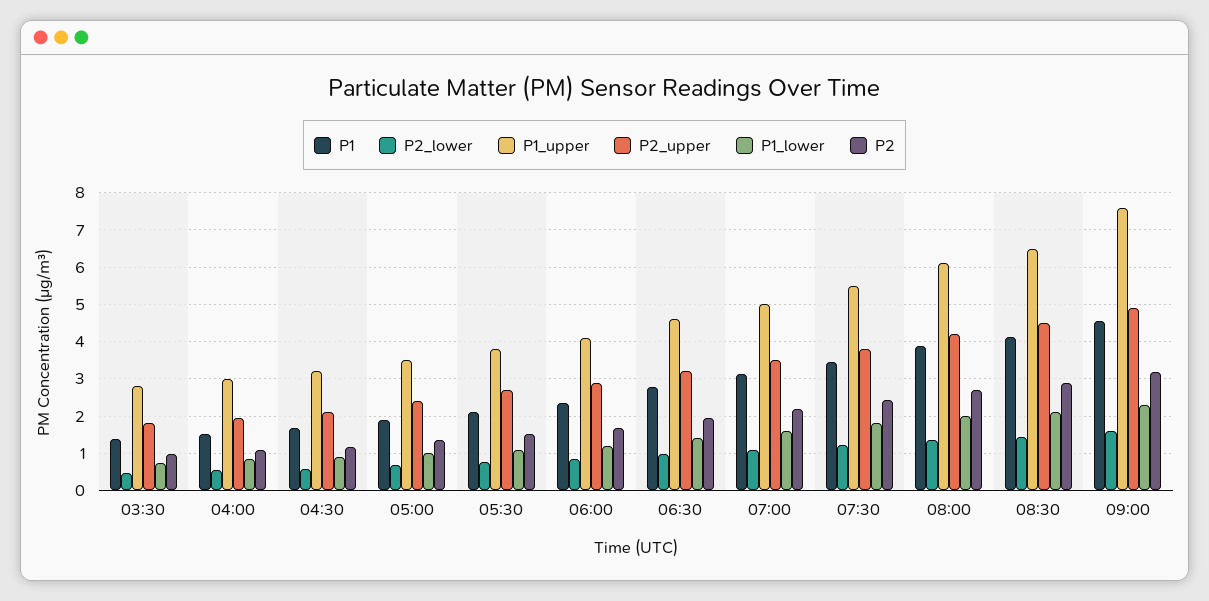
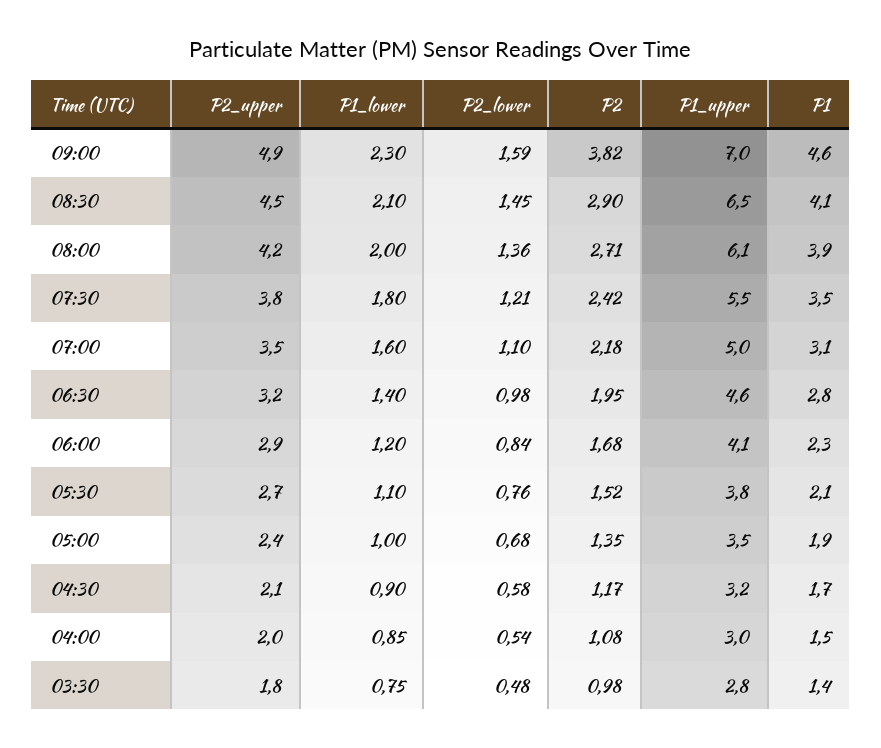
  {
    "P1": {
      "03:30": 1.4,
      "04:00": 1.5,
      "04:30": 1.7,
      "05:00": 1.9,
      "05:30": 2.1,
      "06:00": 2.3,
      "06:30": 2.8,
      "07:00": 3.1,
      "07:30": 3.5,
      "08:00": 3.9,
      "08:30": 4.1,
      "09:00": 4.6
    },
    "P2_lower": {
      "03:30": 0.48,
      "04:00": 0.54,
      "04:30": 0.58,
      "05:00": 0.68,
      "05:30": 0.76,
      "06:00": 0.84,
      "06:30": 0.98,
      "07:00": 1.1,
      "07:30": 1.21,
      "08:00": 1.36,
      "08:30": 1.45,
      "09:00": 1.59
    },
    "P1_upper": {
      "03:30": 2.8,
      "04:00": 3,
      "04:30": 3.2,
      "05:00": 3.5,
      "05:30": 3.8,
      "06:00": 4.1,
      "06:30": 4.6,
      "07:00": 5,
      "07:30": 5.5,
      "08:00": 6.1,
      "08:30": 6.5,
-     "09:00": 7.6
+     "09:00": 7
    },
    "P2_upper": {
      "03:30": 1.8,
      "04:00": 2,
      "04:30": 2.1,
      "05:00": 2.4,
      "05:30": 2.7,
      "06:00": 2.9,
      "06:30": 3.2,
      "07:00": 3.5,
      "07:30": 3.8,
      "08:00": 4.2,
      "08:30": 4.5,
      "09:00": 4.9
    },
    "P1_lower": {
      "03:30": 0.75,
      "04:00": 0.85,
      "04:30": 0.9,
      "05:00": 1,
      "05:30": 1.1,
      "06:00": 1.2,
      "06:30": 1.4,
      "07:00": 1.6,
      "07:30": 1.8,
      "08:00": 2,
      "08:30": 2.1,
      "09:00": 2.3
    },
    "P2": {
      "03:30": 0.98,
      "04:00": 1.08,
      "04:30": 1.17,
      "05:00": 1.35,
      "05:30": 1.52,
      "06:00": 1.68,
      "06:30": 1.95,
      "07:00": 2.18,
      "07:30": 2.42,
      "08:00": 2.71,
      "08:30": 2.9,
-     "09:00": 3.2
+     "09:00": 3.82
    }
  }

